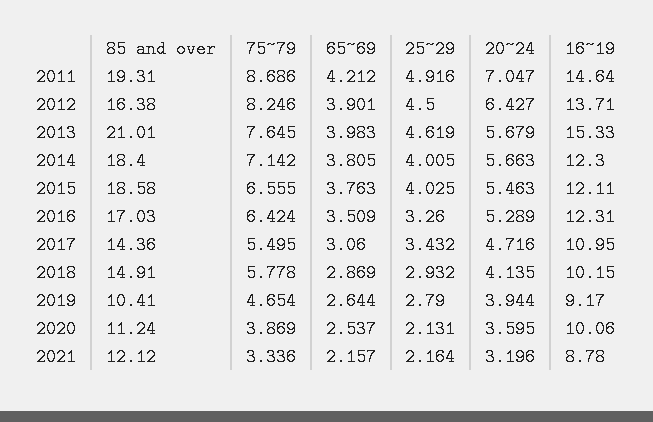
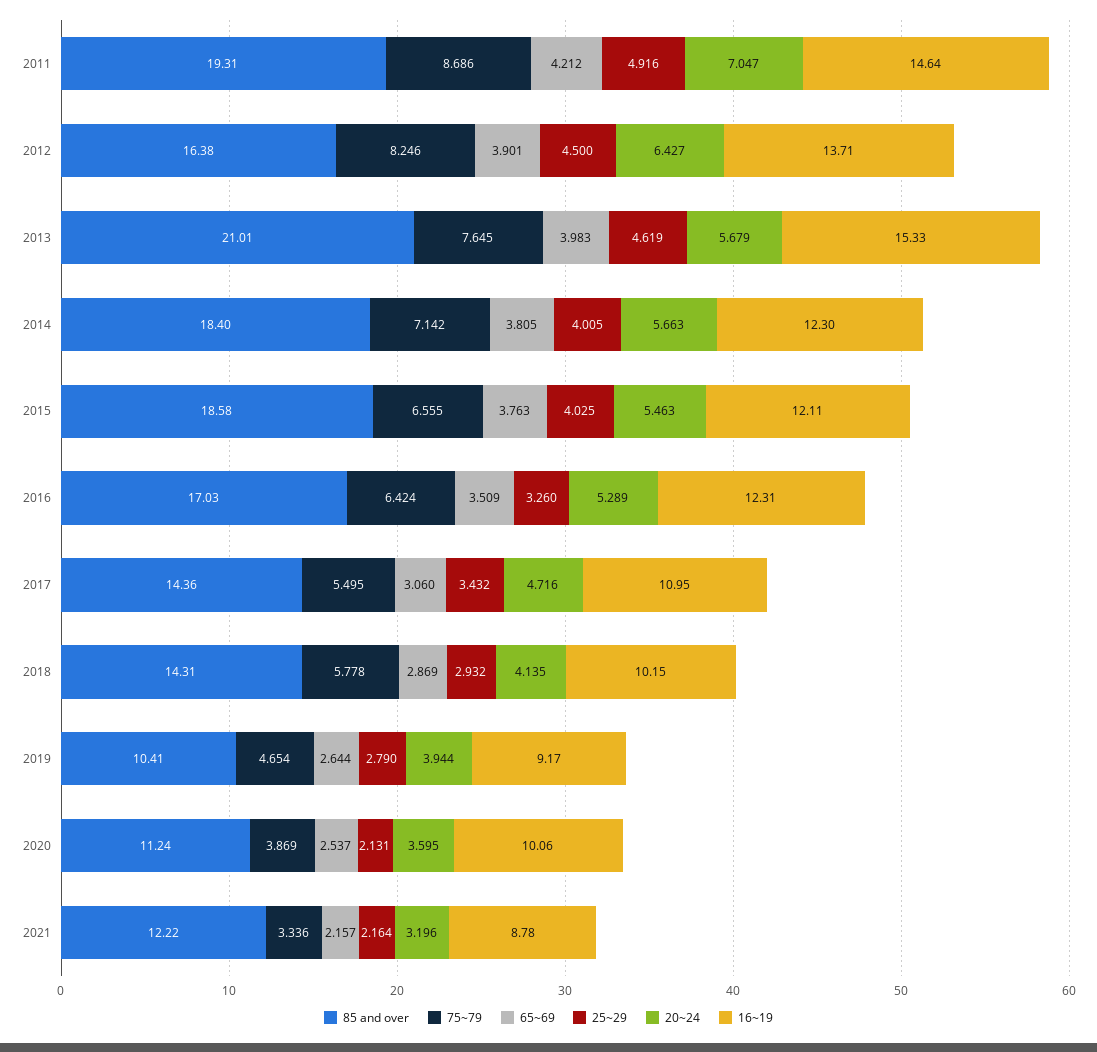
  {
    "85 and over": {
      "2011": 19.31,
      "2012": 16.38,
      "2013": 21.01,
      "2014": 18.4,
      "2015": 18.58,
      "2016": 17.03,
      "2017": 14.36,
-     "2018": 14.91,
+     "2018": 14.31,
      "2019": 10.41,
      "2020": 11.24,
-     "2021": 12.12
+     "2021": 12.22
    },
    "75~79": {
      "2011": 8.686,
      "2012": 8.246,
      "2013": 7.645,
      "2014": 7.142,
      "2015": 6.555,
      "2016": 6.424,
      "2017": 5.495,
      "2018": 5.778,
      "2019": 4.654,
      "2020": 3.869,
      "2021": 3.336
    },
    "65~69": {
      "2011": 4.212,
      "2012": 3.901,
      "2013": 3.983,
      "2014": 3.805,
      "2015": 3.763,
      "2016": 3.509,
      "2017": 3.06,
      "2018": 2.869,
      "2019": 2.644,
      "2020": 2.537,
      "2021": 2.157
    },
    "25~29": {
      "2011": 4.916,
      "2012": 4.5,
      "2013": 4.619,
      "2014": 4.005,
      "2015": 4.025,
      "2016": 3.26,
      "2017": 3.432,
      "2018": 2.932,
      "2019": 2.79,
      "2020": 2.131,
      "2021": 2.164
    },
    "20~24": {
      "2011": 7.047,
      "2012": 6.427,
      "2013": 5.679,
      "2014": 5.663,
      "2015": 5.463,
      "2016": 5.289,
      "2017": 4.716,
      "2018": 4.135,
      "2019": 3.944,
      "2020": 3.595,
      "2021": 3.196
    },
    "16~19": {
      "2011": 14.64,
      "2012": 13.71,
      "2013": 15.33,
      "2014": 12.3,
      "2015": 12.11,
      "2016": 12.31,
      "2017": 10.95,
      "2018": 10.15,
      "2019": 9.17,
      "2020": 10.06,
      "2021": 8.78
    }
  }

